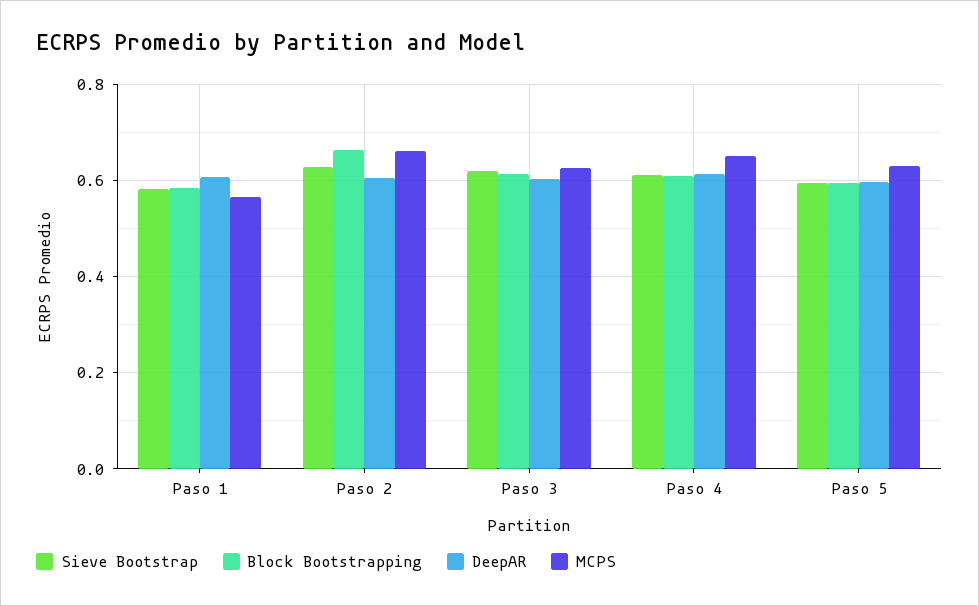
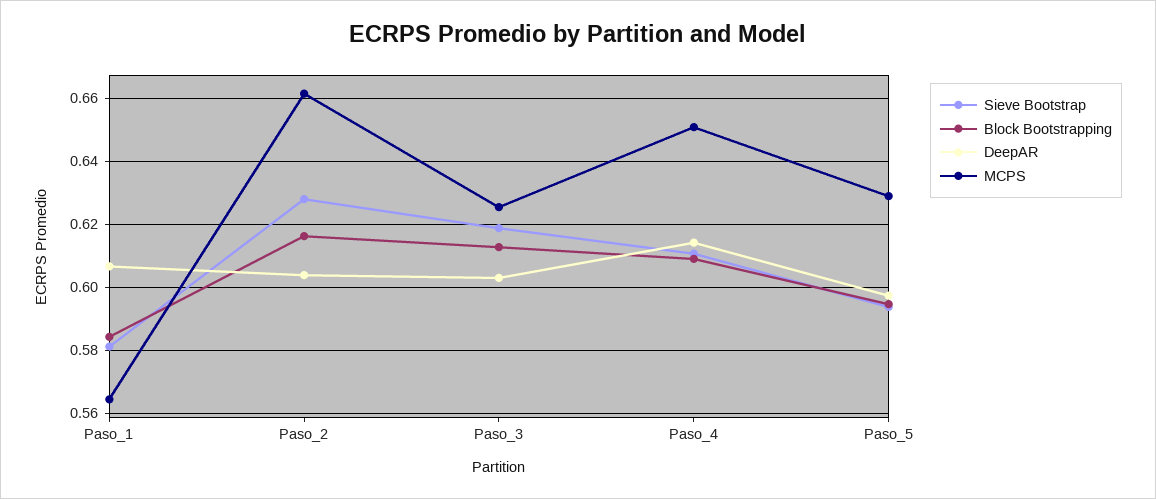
  {
    "Sieve Bootstrap": {
      "Paso 1": 0.582,
      "Paso 2": 0.628,
      "Paso 3": 0.618,
      "Paso 4": 0.61,
      "Paso 5": 0.594
    },
    "Block Bootstrapping": {
      "Paso 1": 0.584,
-     "Paso 2": 0.66,
+     "Paso 2": 0.616,
      "Paso 3": 0.612,
      "Paso 4": 0.61,
      "Paso 5": 0.594
    },
    "DeepAR": {
      "Paso 1": 0.606,
      "Paso 2": 0.604,
      "Paso 3": 0.602,
      "Paso 4": 0.614,
      "Paso 5": 0.598
    },
    "MCPS": {
      "Paso 1": 0.564,
      "Paso 2": 0.662,
      "Paso 3": 0.626,
      "Paso 4": 0.65,
      "Paso 5": 0.628
    }
  }

